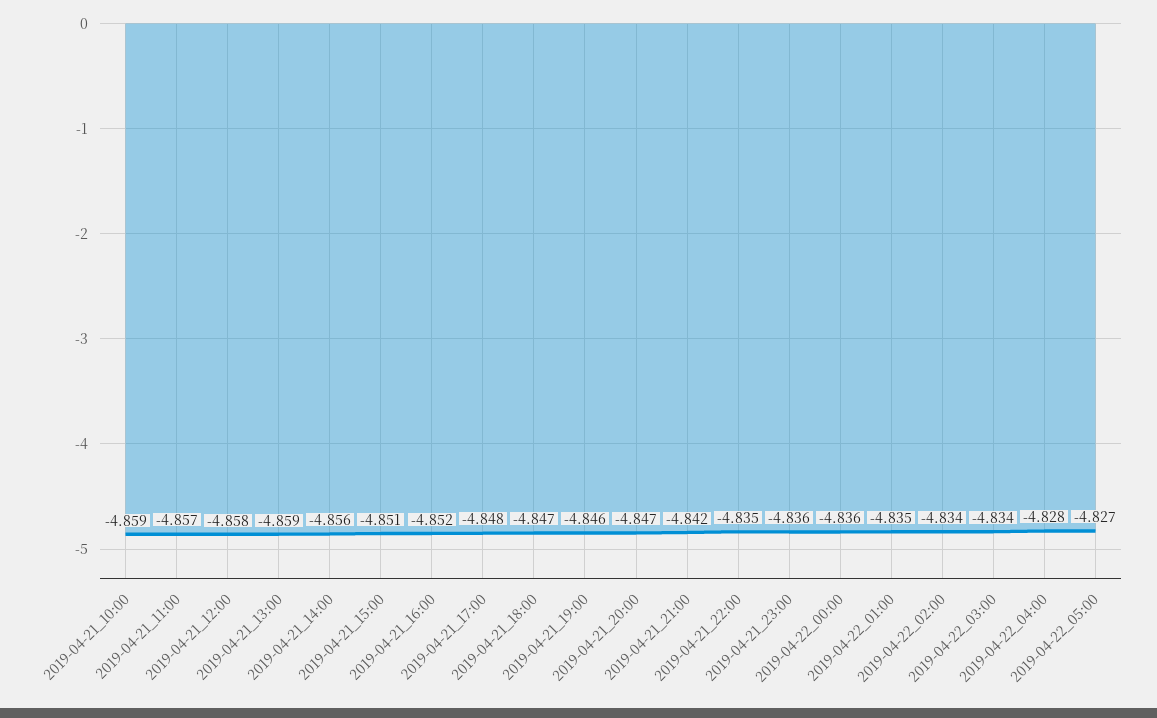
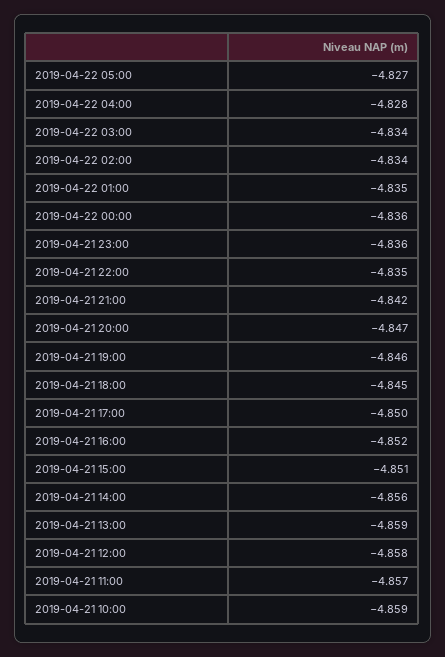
  {
    "2019-04-21_10:00": -4.859,
    "2019-04-21_11:00": -4.857,
    "2019-04-21_12:00": -4.858,
    "2019-04-21_13:00": -4.859,
    "2019-04-21_14:00": -4.856,
    "2019-04-21_15:00": -4.851,
    "2019-04-21_16:00": -4.852,
-   "2019-04-21_17:00": -4.848,
+   "2019-04-21_17:00": -4.85,
-   "2019-04-21_18:00": -4.847,
+   "2019-04-21_18:00": -4.845,
    "2019-04-21_19:00": -4.846,
    "2019-04-21_20:00": -4.847,
    "2019-04-21_21:00": -4.842,
    "2019-04-21_22:00": -4.835,
    "2019-04-21_23:00": -4.836,
    "2019-04-22_00:00": -4.836,
    "2019-04-22_01:00": -4.835,
    "2019-04-22_02:00": -4.834,
    "2019-04-22_03:00": -4.834,
    "2019-04-22_04:00": -4.828,
    "2019-04-22_05:00": -4.827
  }

